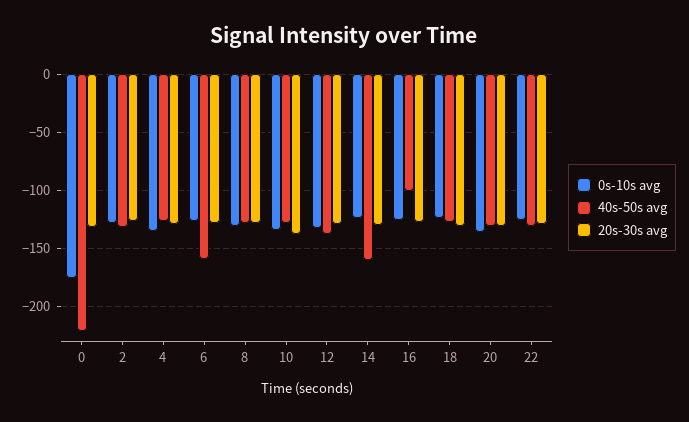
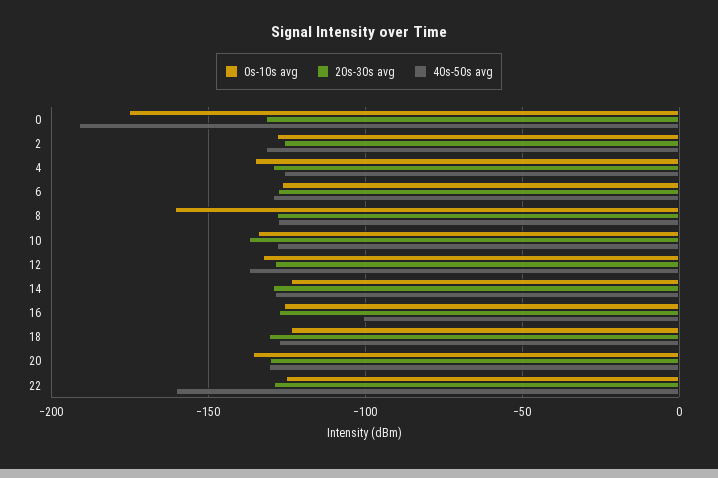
  {
    "0s-10s avg": {
      "0": -175,
      "2": -130,
      "4": -135,
      "6": -125,
-     "8": -130,
+     "8": -160,
      "10": -135,
      "12": -135,
      "14": -125,
      "16": -125,
      "18": -125,
      "20": -135,
      "22": -125
    },
    "40s-50s avg": {
-     "0": -220,
+     "0": -190,
      "2": -130,
      "4": -125,
-     "6": -160,
+     "6": -130,
      "8": -130,
      "10": -130,
      "12": -135,
-     "14": -160,
+     "14": -130,
      "16": -100,
      "18": -125,
      "20": -130,
-     "22": -130
+     "22": -160
    },
    "20s-30s avg": {
      "0": -130,
      "2": -125,
      "4": -130,
      "6": -130,
      "8": -130,
      "10": -135,
      "12": -130,
      "14": -130,
      "16": -125,
      "18": -130,
      "20": -130,
      "22": -130
    }
  }

